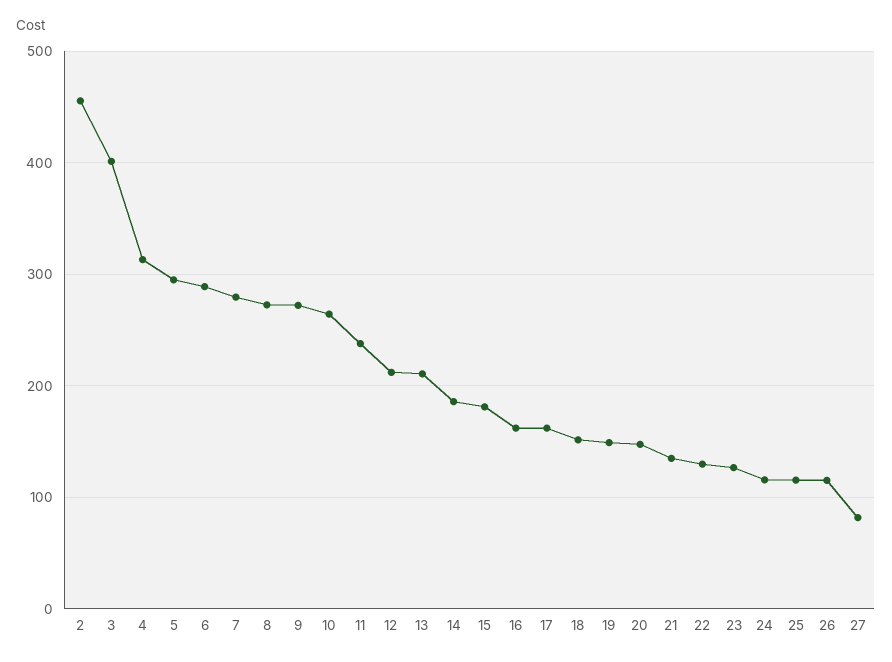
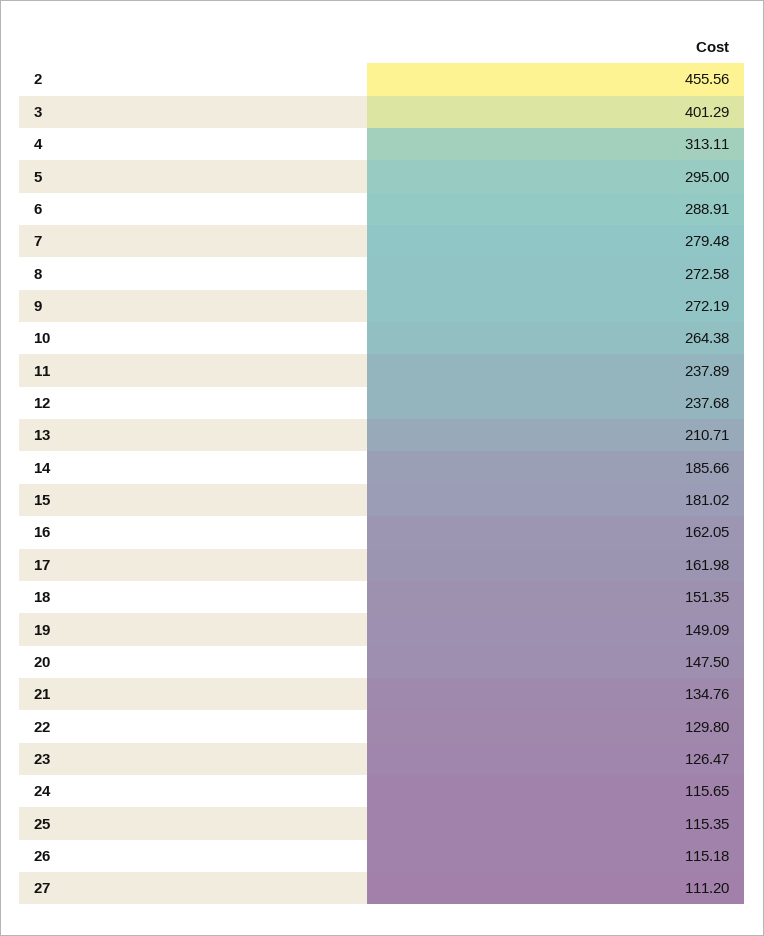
  {
    "2": 455.56,
    "3": 401.29,
    "4": 313.11,
    "5": 295,
    "6": 288.91,
    "7": 279.48,
    "8": 272.58,
    "9": 272.19,
    "10": 264.38,
    "11": 237.89,
-   "12": 210,
+   "12": 237.68,
    "13": 210.71,
    "14": 185.66,
    "15": 181.02,
    "16": 162.05,
    "17": 161.98,
    "18": 151.35,
    "19": 149.09,
    "20": 147.5,
    "21": 134.76,
    "22": 129.8,
    "23": 126.47,
    "24": 115.65,
    "25": 115.35,
    "26": 115.18,
-   "27": 80
+   "27": 111.2
  }

